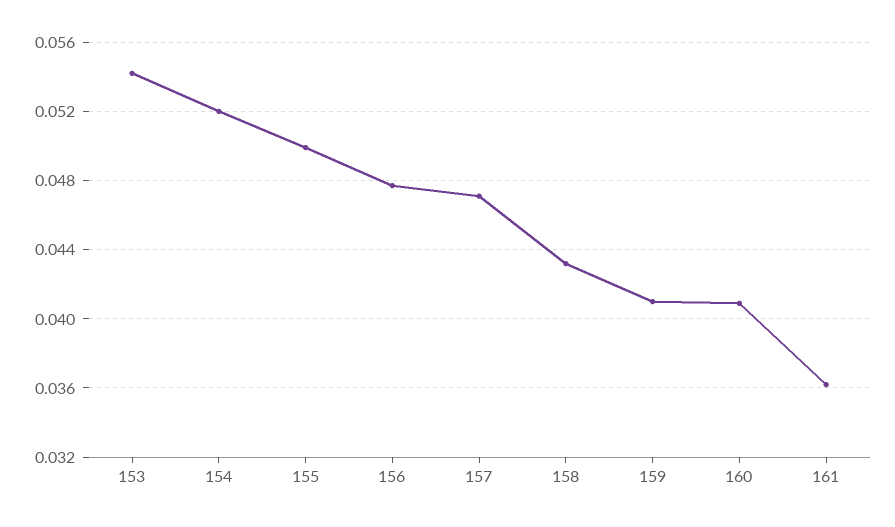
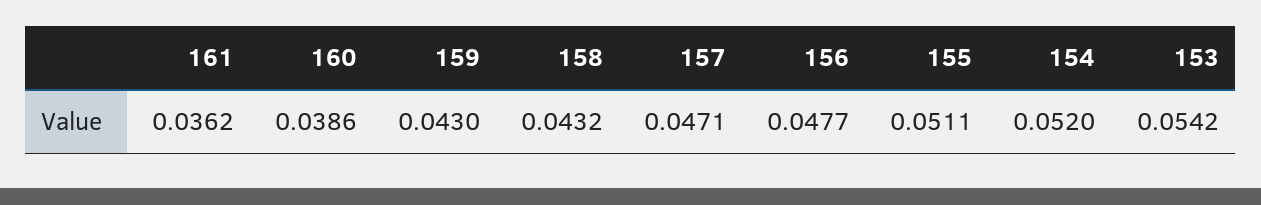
  {
    "153": 0.0542,
    "154": 0.052,
-   "155": 0.05,
+   "155": 0.0511,
    "156": 0.0477,
    "157": 0.0471,
    "158": 0.0432,
-   "159": 0.041,
+   "159": 0.043,
-   "160": 0.041,
+   "160": 0.0386,
    "161": 0.0362
  }

